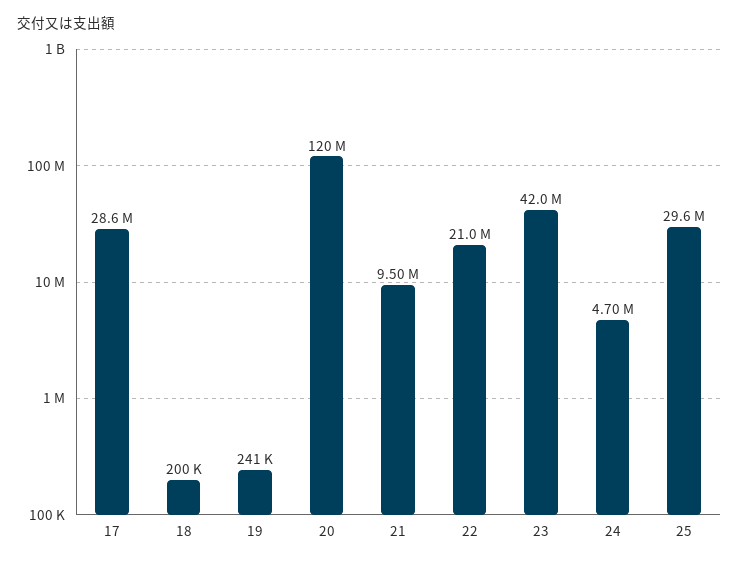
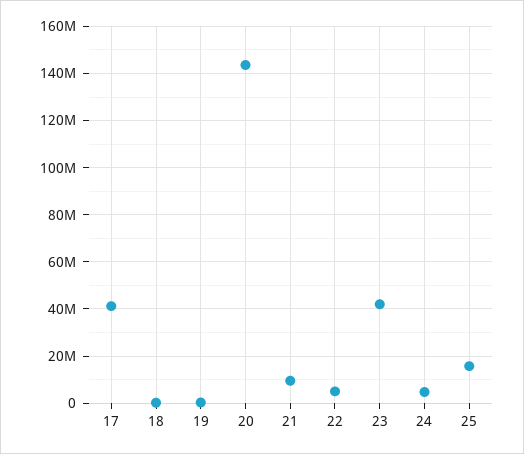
  {
-   "17": 28600000,
+   "17": 40000000,
    "18": 200000,
    "19": 241000,
-   "20": 120000000,
+   "20": 145000000,
    "21": 9500000,
-   "22": 21000000,
+   "22": 5000000,
    "23": 42000000,
    "24": 4700000,
-   "25": 29600000
+   "25": 15000000
  }

